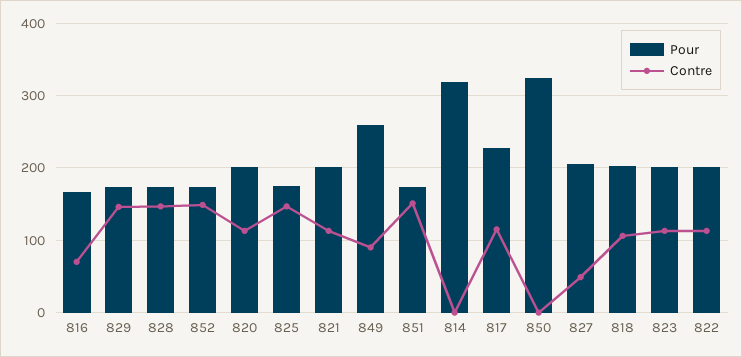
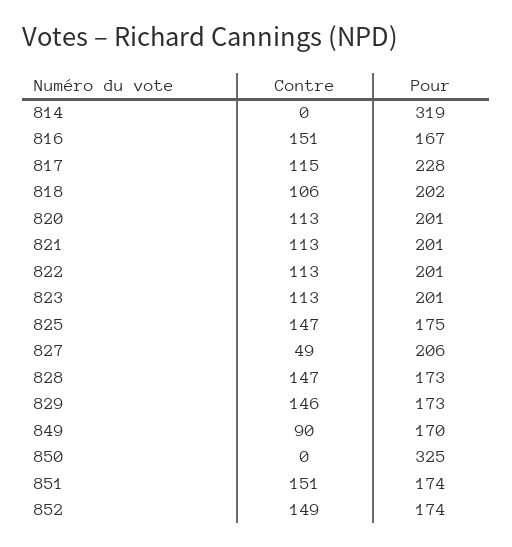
  {
    "Pour": {
      "816": 167,
      "829": 173,
      "828": 173,
      "852": 174,
      "820": 201,
      "825": 175,
      "821": 201,
-     "849": 260,
+     "849": 170,
      "851": 174,
      "814": 319,
      "817": 228,
      "850": 325,
      "827": 206,
      "818": 202,
      "823": 201,
      "822": 201
    },
    "Contre": {
-     "816": 70,
+     "816": 151,
      "829": 146,
      "828": 147,
      "852": 149,
      "820": 113,
      "825": 147,
      "821": 113,
      "849": 90,
      "851": 151,
      "814": 0,
      "817": 115,
      "850": 0,
      "827": 49,
      "818": 106,
      "823": 113,
      "822": 113
    }
  }

